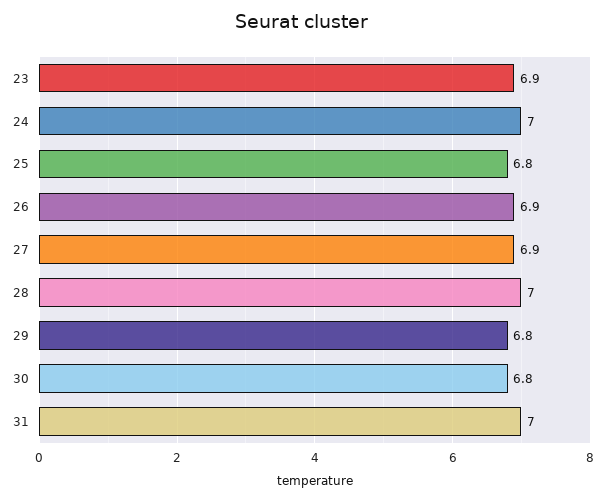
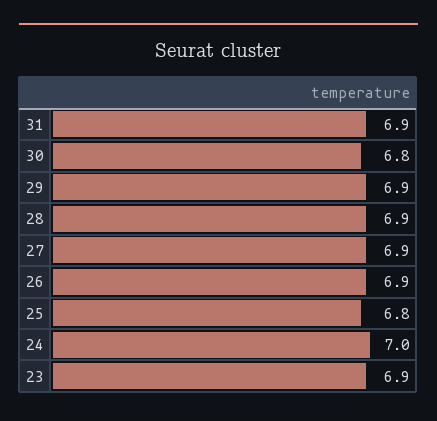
  {
    "23": 6.9,
    "24": 7,
    "25": 6.8,
    "26": 6.9,
    "27": 6.9,
-   "28": 7,
+   "28": 6.9,
-   "29": 6.8,
+   "29": 6.9,
    "30": 6.8,
-   "31": 7
+   "31": 6.9
  }

